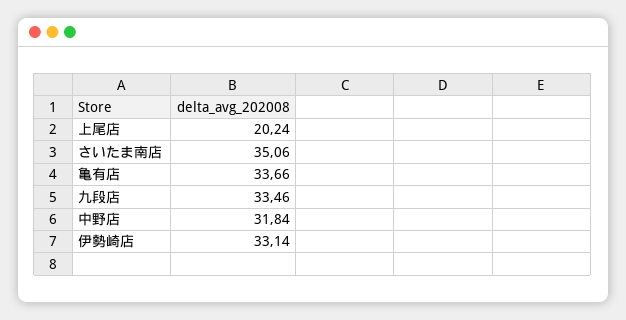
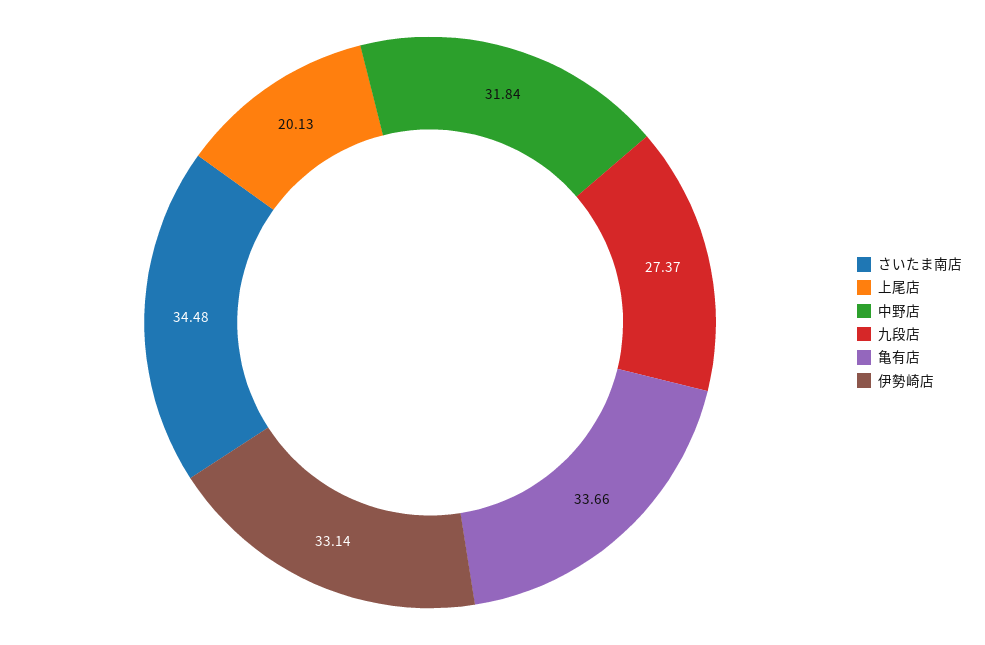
  {
-   "上尾店": 20.24,
+   "上尾店": 20.13,
-   "さいたま南店": 35.06,
+   "さいたま南店": 34.48,
    "亀有店": 33.66,
-   "九段店": 33.46,
+   "九段店": 27.37,
    "中野店": 31.84,
    "伊勢崎店": 33.14
  }

